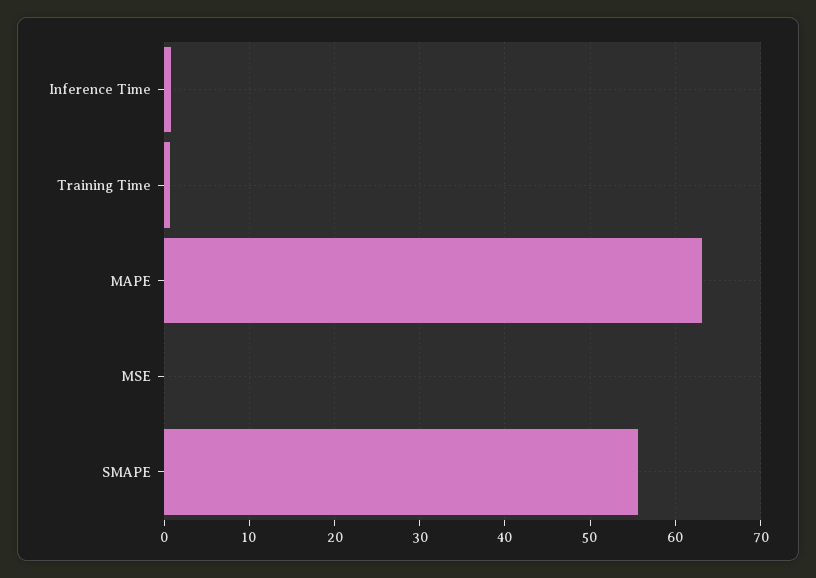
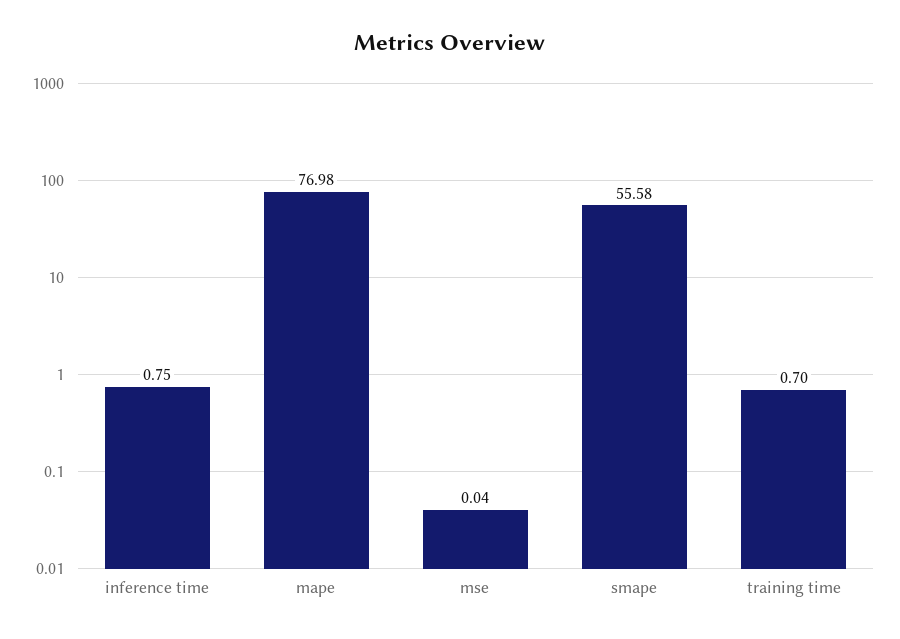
  {
    "Inference Time": 0.75,
    "Training Time": 0.7,
-   "MAPE": 63,
+   "MAPE": 76.98,
    "MSE": 0.04,
    "SMAPE": 55.58
  }

